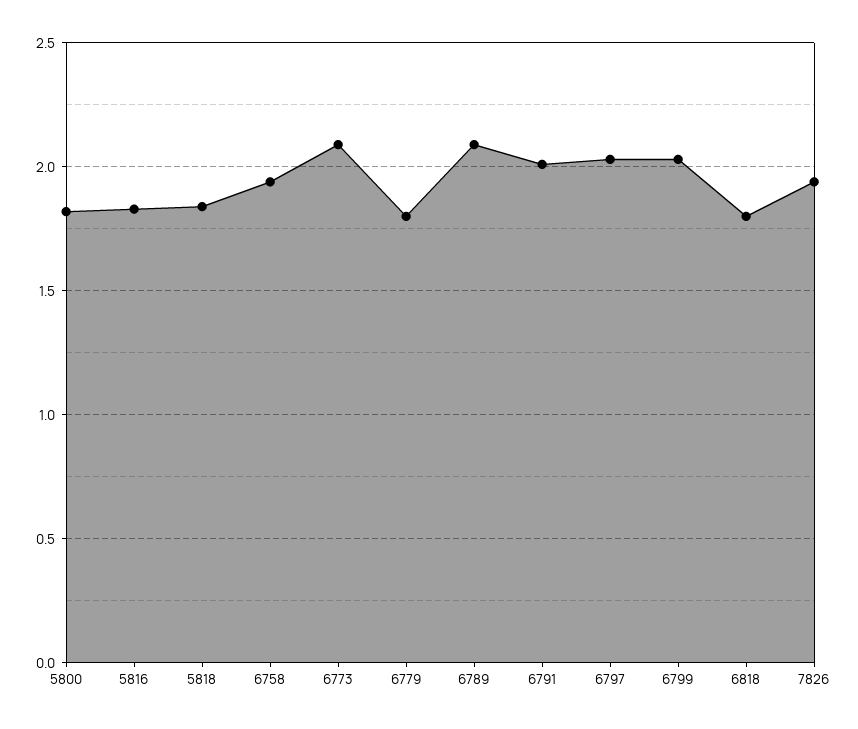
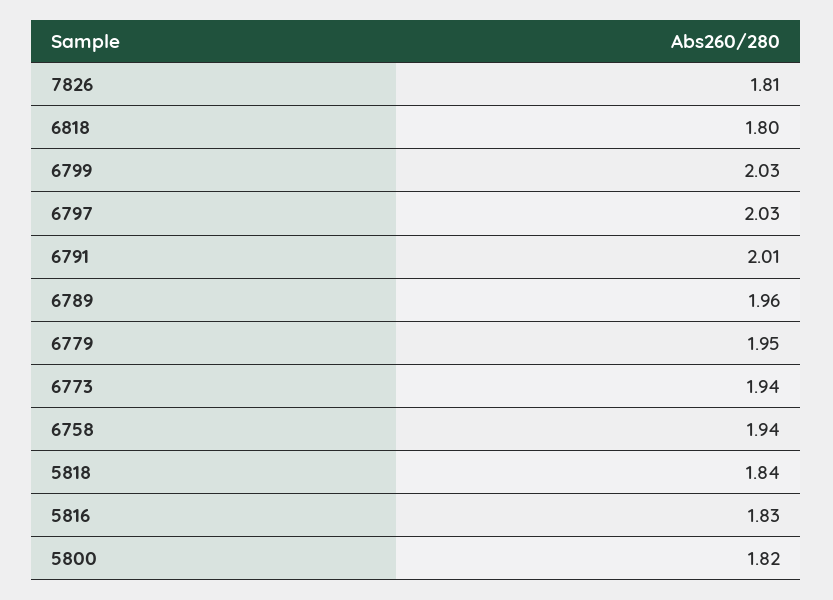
  {
    "5800": 1.82,
    "5816": 1.83,
    "5818": 1.84,
    "6758": 1.94,
-   "6773": 2.1,
+   "6773": 1.94,
-   "6779": 1.8,
+   "6779": 1.95,
-   "6789": 2.1,
+   "6789": 1.96,
    "6791": 2.01,
    "6797": 2.03,
    "6799": 2.03,
    "6818": 1.8,
-   "7826": 1.95
+   "7826": 1.81
  }

